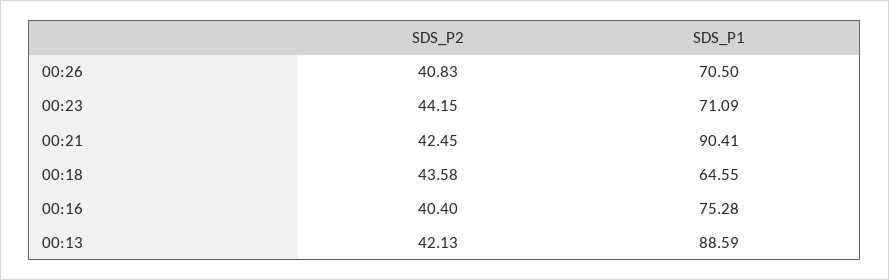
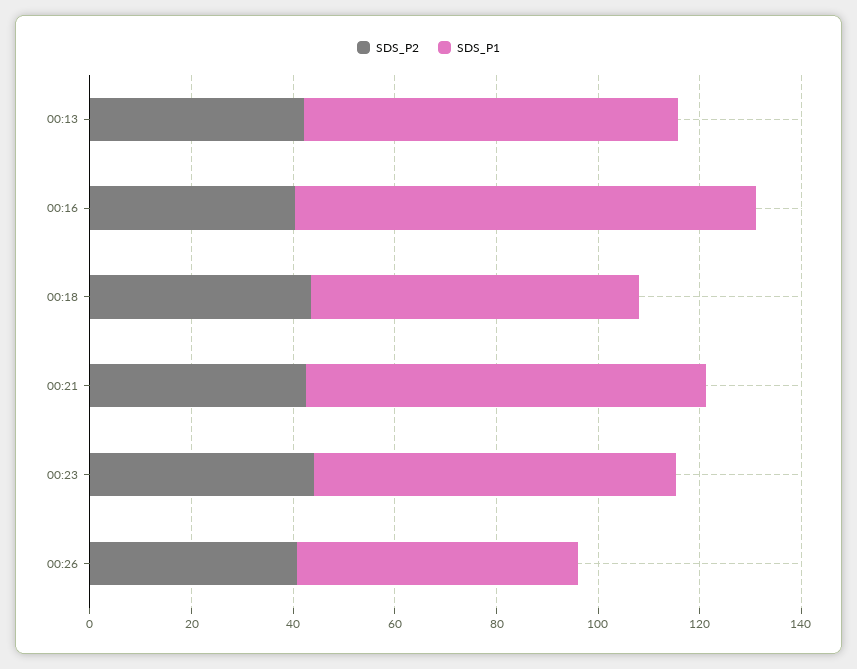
  {
    "SDS_P2": {
      "00:26": 40.83,
      "00:23": 44.15,
      "00:21": 42.45,
      "00:18": 43.58,
      "00:16": 40.4,
      "00:13": 42.13
    },
    "SDS_P1": {
-     "00:26": 70.5,
+     "00:26": 55,
      "00:23": 71.09,
-     "00:21": 90.41,
+     "00:21": 80,
      "00:18": 64.55,
-     "00:16": 75.28,
+     "00:16": 90,
-     "00:13": 88.59
+     "00:13": 75
    }
  }

